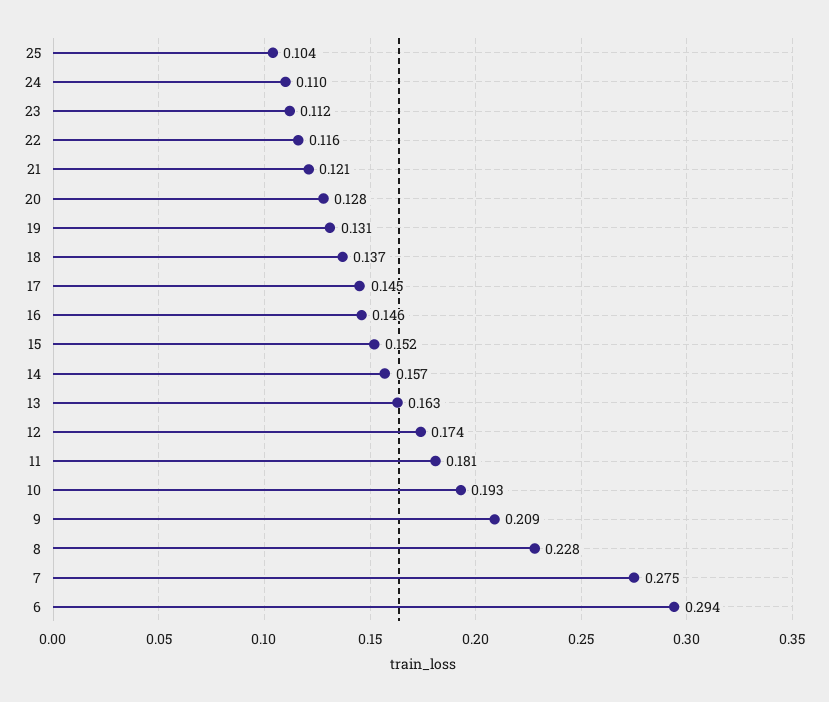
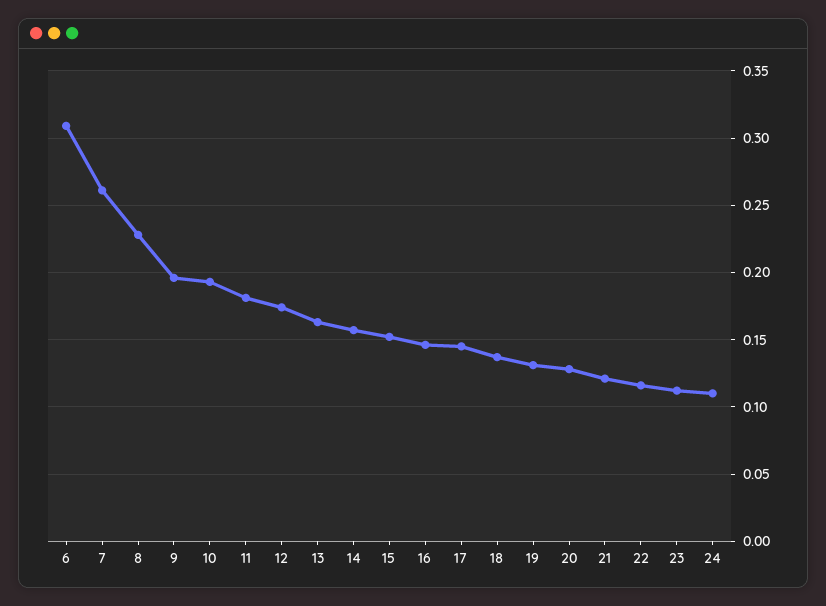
  {
-   "25": 0.104,
    "24": 0.11,
    "23": 0.112,
    "22": 0.116,
    "21": 0.121,
    "20": 0.128,
    "19": 0.131,
    "18": 0.137,
    "17": 0.145,
    "16": 0.146,
    "15": 0.152,
    "14": 0.157,
    "13": 0.163,
    "12": 0.174,
    "11": 0.181,
    "10": 0.193,
-   "9": 0.209,
+   "9": 0.195,
    "8": 0.228,
-   "7": 0.275,
+   "7": 0.26,
-   "6": 0.294
+   "6": 0.31
  }

